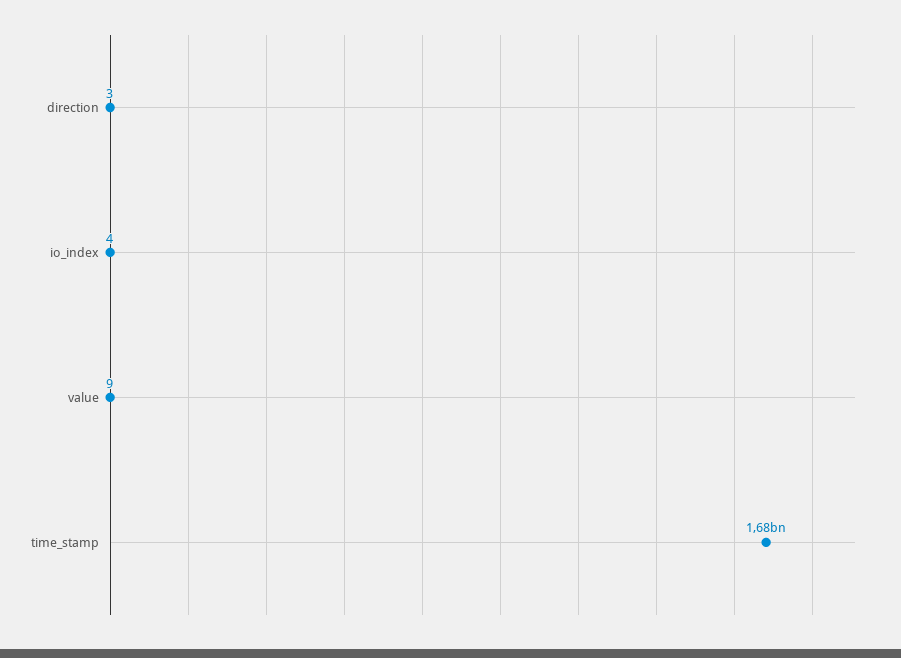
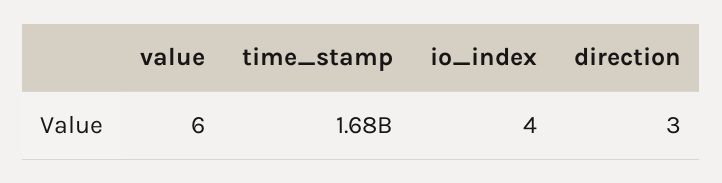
  {
    "direction": 3,
    "io_index": 4,
-   "value": 9,
+   "value": 6,
    "time_stamp": 1680000000
  }

